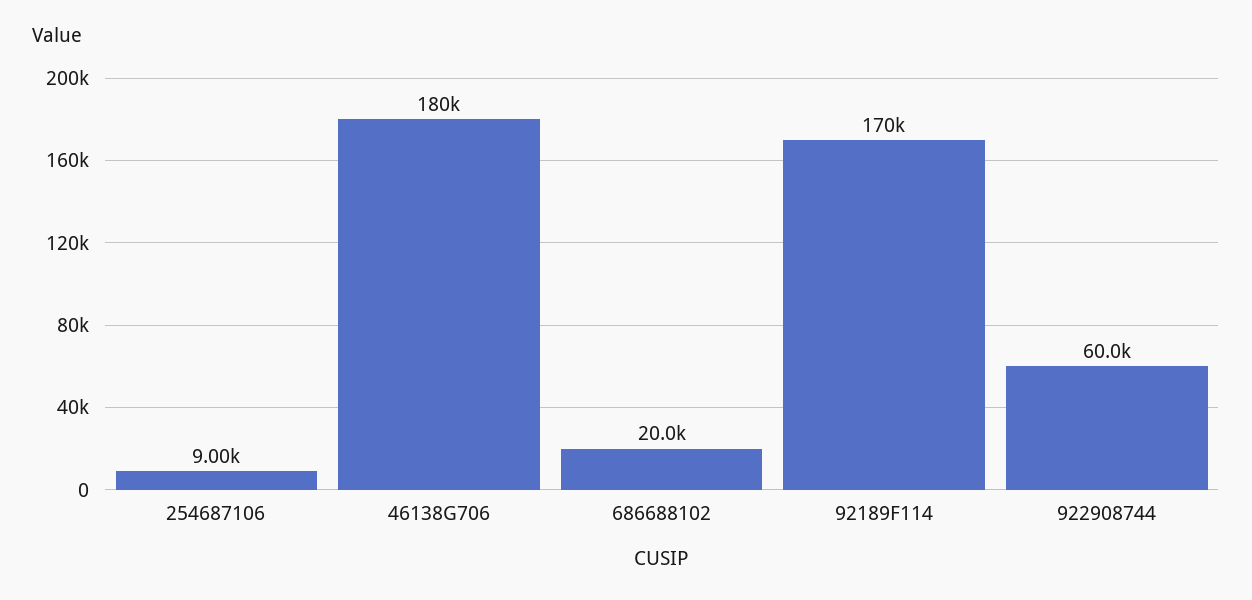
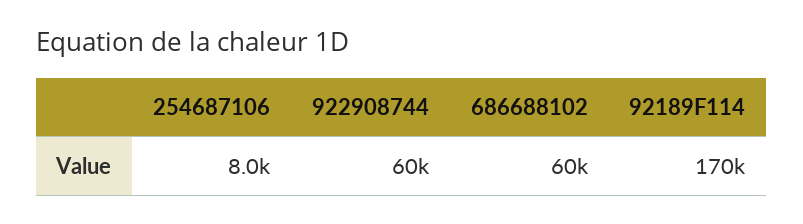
  {
-   "254687106": 9000,
+   "254687106": 8000,
-   "46138G706": 180000,
-   "686688102": 20000,
+   "686688102": 60000,
    "92189F114": 170000,
    "922908744": 60000
  }

